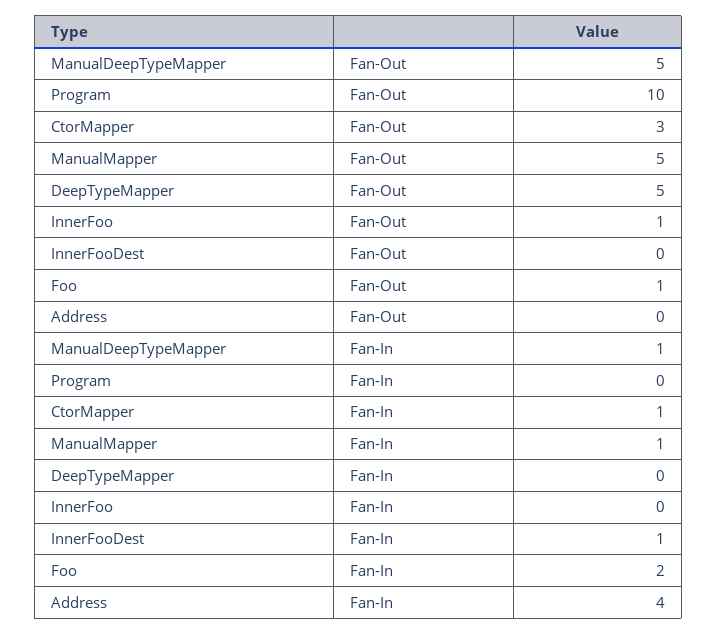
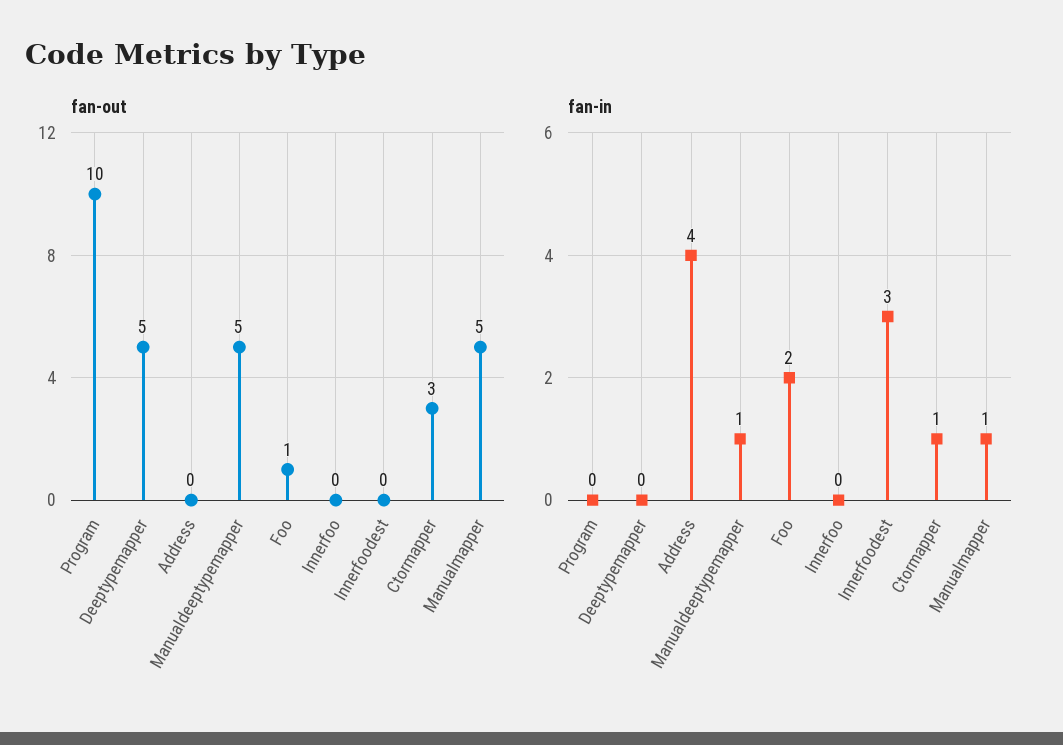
  {
    "Fan-Out": {
      "ManualDeepTypeMapper": 5,
      "Program": 10,
      "CtorMapper": 3,
      "ManualMapper": 5,
      "DeepTypeMapper": 5,
-     "InnerFoo": 1,
+     "InnerFoo": 0,
      "InnerFooDest": 0,
      "Foo": 1,
      "Address": 0
    },
    "Fan-In": {
      "ManualDeepTypeMapper": 1,
      "Program": 0,
      "CtorMapper": 1,
      "ManualMapper": 1,
      "DeepTypeMapper": 0,
      "InnerFoo": 0,
-     "InnerFooDest": 1,
+     "InnerFooDest": 3,
      "Foo": 2,
      "Address": 4
    }
  }

